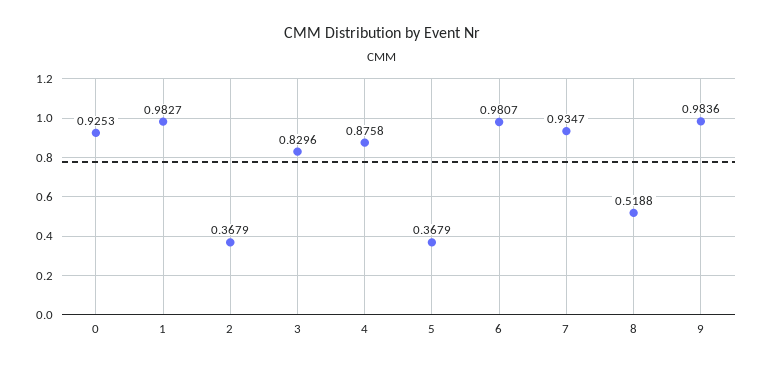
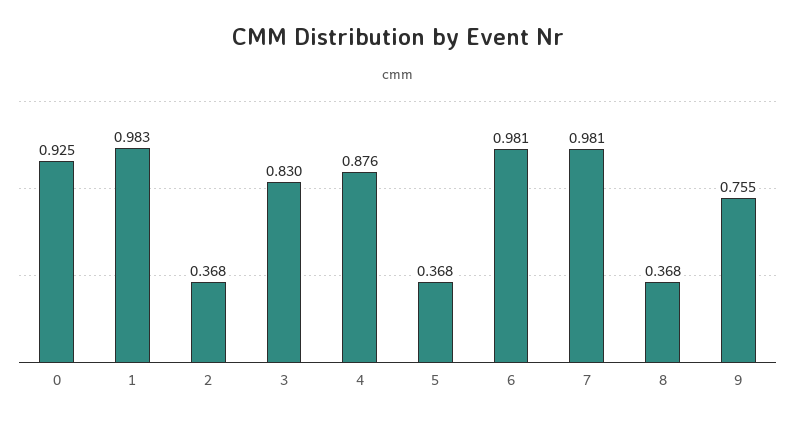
  {
    "0": 0.9253,
    "1": 0.9827,
    "2": 0.3679,
    "3": 0.8296,
    "4": 0.8758,
    "5": 0.3679,
    "6": 0.9807,
-   "7": 0.9347,
+   "7": 0.981,
-   "8": 0.5188,
+   "8": 0.368,
-   "9": 0.9836
+   "9": 0.755
  }

